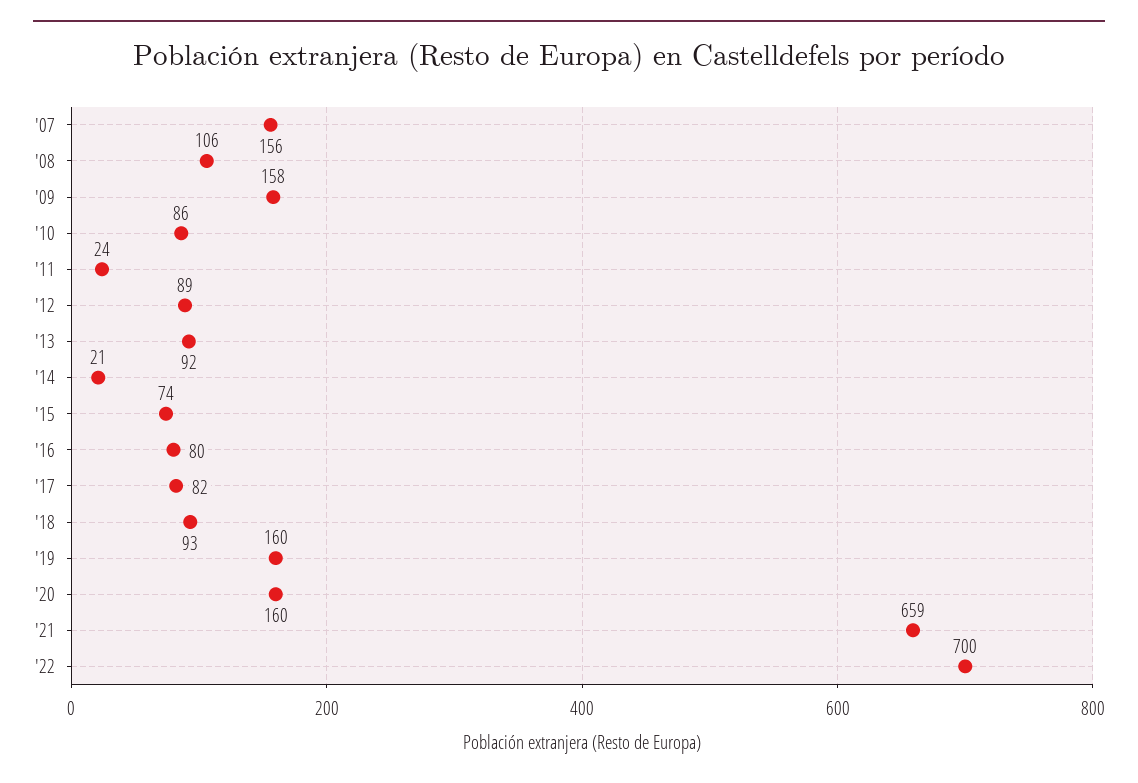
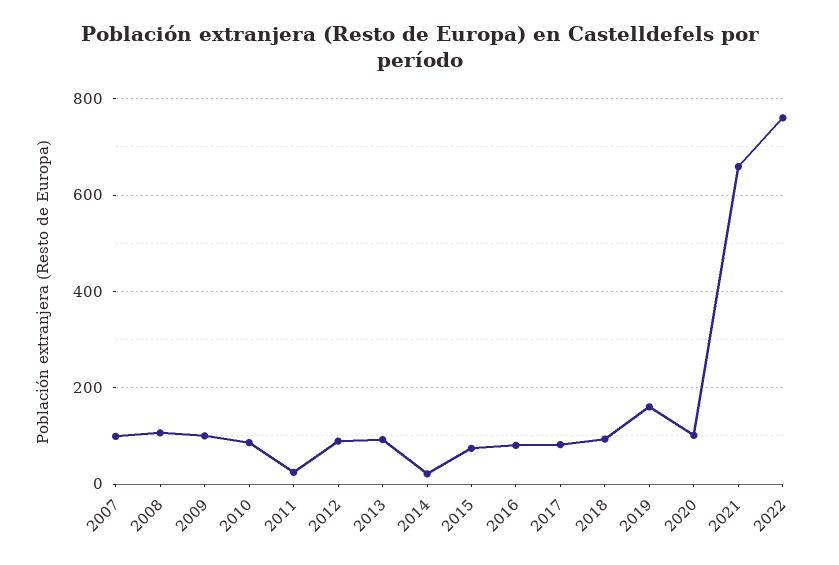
  {
-   "'07": 156,
+   "'07": 100,
    "'08": 106,
-   "'09": 158,
+   "'09": 100,
    "'10": 86,
    "'11": 24,
    "'12": 89,
    "'13": 92,
    "'14": 21,
    "'15": 74,
    "'16": 80,
    "'17": 82,
    "'18": 93,
    "'19": 160,
-   "'20": 160,
+   "'20": 100,
    "'21": 659,
-   "'22": 700
+   "'22": 760
  }

